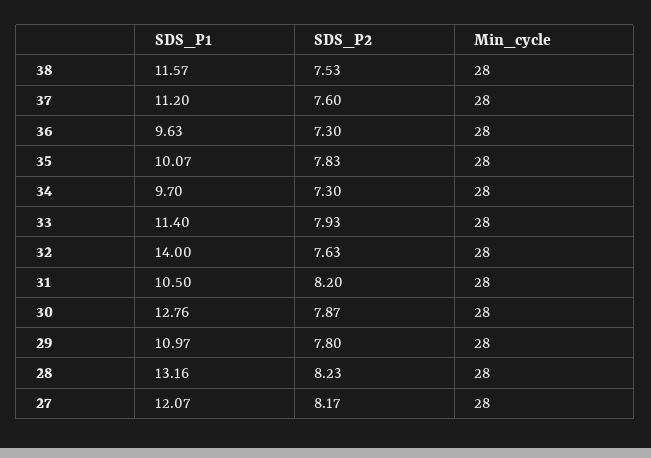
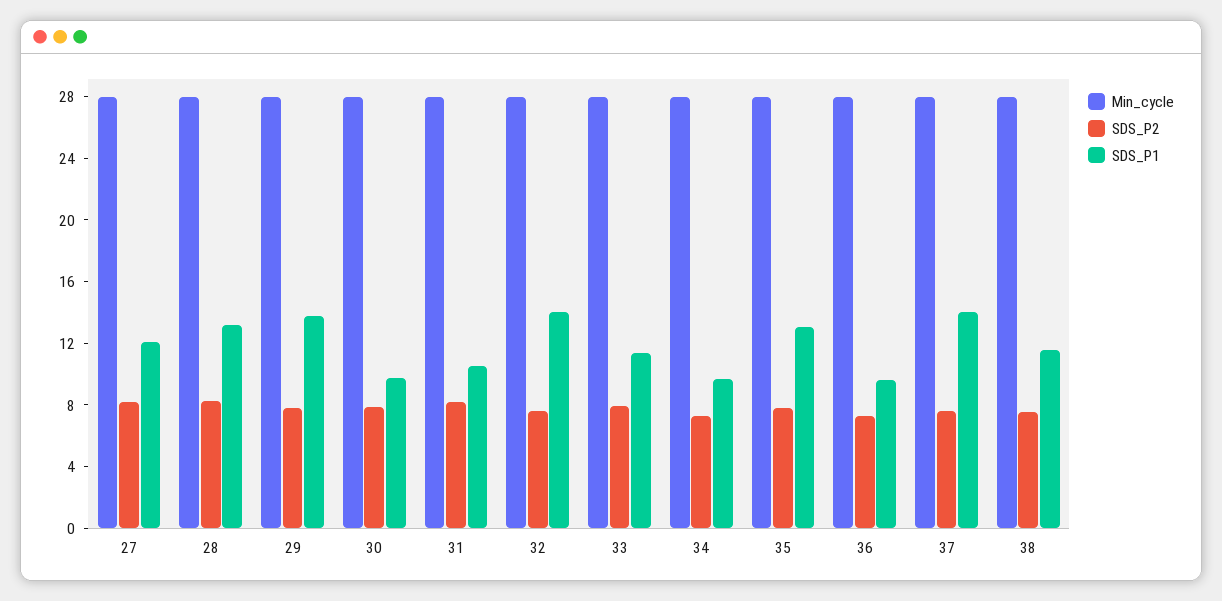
  {
    "SDS_P1": {
      "38": 11.57,
-     "37": 11.2,
+     "37": 14,
      "36": 9.63,
-     "35": 10.07,
+     "35": 13,
      "34": 9.7,
      "33": 11.4,
      "32": 14,
      "31": 10.5,
-     "30": 12.76,
+     "30": 10,
-     "29": 10.97,
+     "29": 14,
      "28": 13.16,
      "27": 12.07
    },
    "SDS_P2": {
      "38": 7.53,
      "37": 7.6,
      "36": 7.3,
      "35": 7.83,
      "34": 7.3,
      "33": 7.93,
      "32": 7.63,
      "31": 8.2,
      "30": 7.87,
      "29": 7.8,
      "28": 8.23,
      "27": 8.17
    },
    "Min_cycle": {
      "38": 28,
      "37": 28,
      "36": 28,
      "35": 28,
      "34": 28,
      "33": 28,
      "32": 28,
      "31": 28,
      "30": 28,
      "29": 28,
      "28": 28,
      "27": 28
    }
  }

